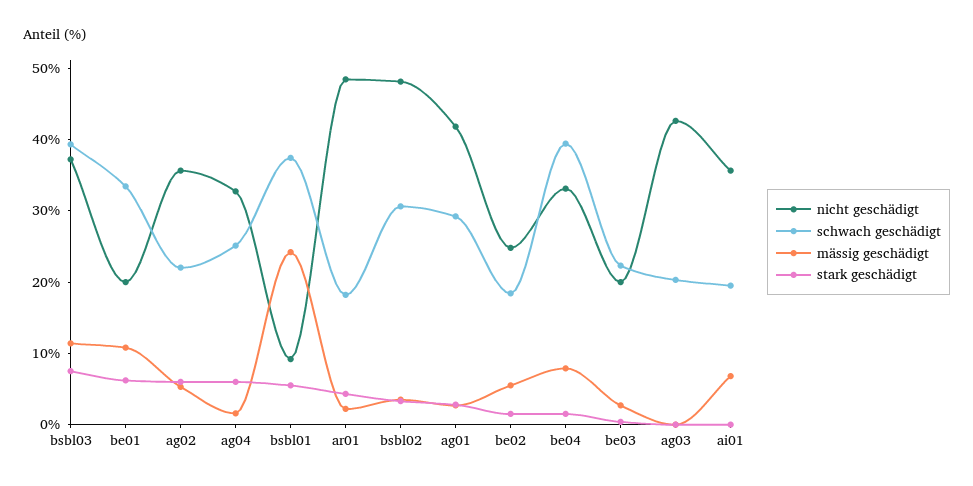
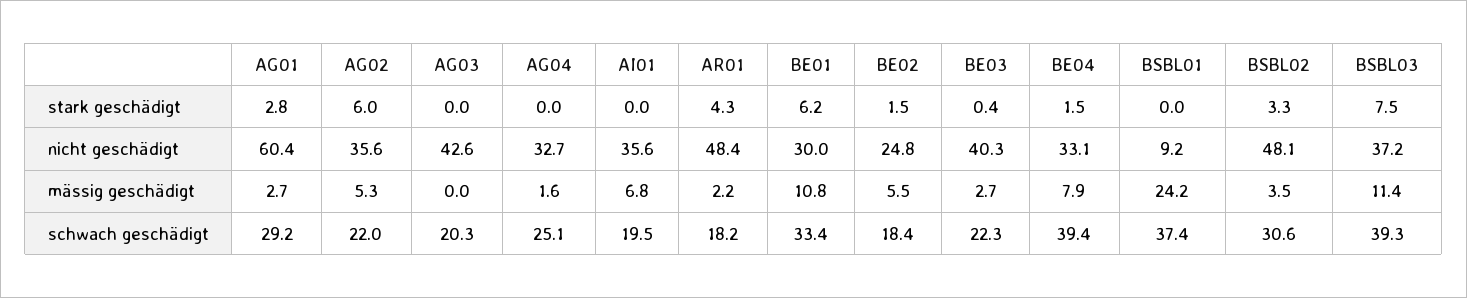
  {
    "nicht geschädigt": {
      "bsbl03": 37.2,
-     "be01": 20,
+     "be01": 30,
      "ag02": 35.6,
      "ag04": 32.7,
      "bsbl01": 9.2,
      "ar01": 48.4,
      "bsbl02": 48.1,
-     "ag01": 42,
+     "ag01": 60.4,
      "be02": 24.8,
      "be04": 33.1,
-     "be03": 20,
+     "be03": 40.3,
      "ag03": 42.6,
      "ai01": 35.6
    },
    "schwach geschädigt": {
      "bsbl03": 39.3,
      "be01": 33.4,
      "ag02": 22,
      "ag04": 25.1,
      "bsbl01": 37.4,
      "ar01": 18.2,
      "bsbl02": 30.6,
      "ag01": 29.2,
      "be02": 18.4,
      "be04": 39.4,
      "be03": 22.3,
      "ag03": 20.3,
      "ai01": 19.5
    },
    "mässig geschädigt": {
      "bsbl03": 11.4,
      "be01": 10.8,
      "ag02": 5.3,
      "ag04": 1.6,
      "bsbl01": 24.2,
      "ar01": 2.2,
      "bsbl02": 3.5,
      "ag01": 2.7,
      "be02": 5.5,
      "be04": 7.9,
      "be03": 2.7,
      "ag03": 0,
      "ai01": 6.8
    },
    "stark geschädigt": {
      "bsbl03": 7.5,
      "be01": 6.2,
      "ag02": 6,
-     "ag04": 6,
+     "ag04": 0,
-     "bsbl01": 6,
+     "bsbl01": 0,
      "ar01": 4.3,
      "bsbl02": 3.3,
      "ag01": 2.8,
      "be02": 1.5,
      "be04": 1.5,
      "be03": 0.4,
      "ag03": 0,
      "ai01": 0
    }
  }

